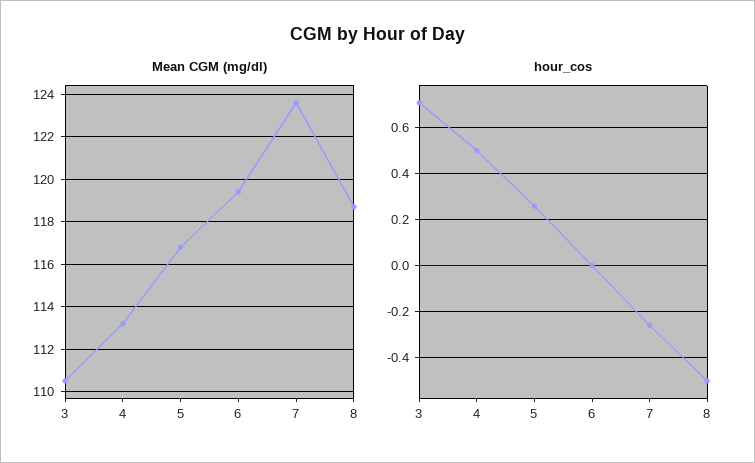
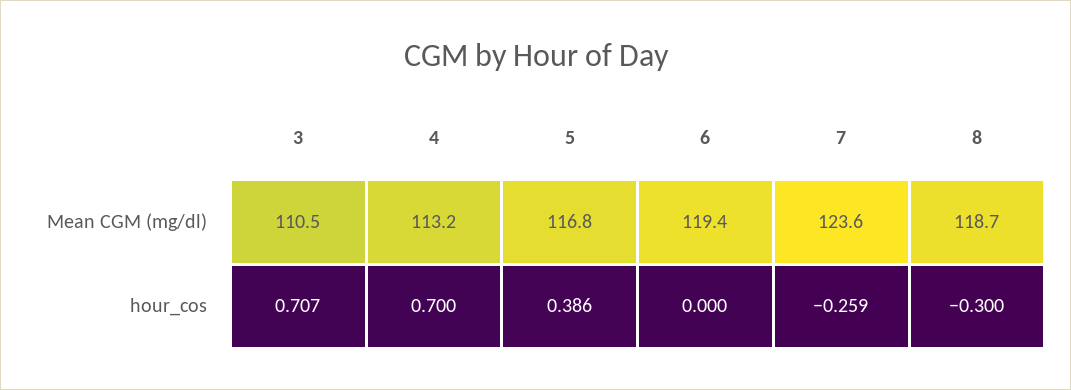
  {
    "Mean CGM (mg/dl)": {
      "3": 110.5,
      "4": 113.2,
      "5": 116.8,
      "6": 119.4,
      "7": 123.6,
      "8": 118.7
    },
    "hour_cos": {
      "3": 0.707,
-     "4": 0.5,
+     "4": 0.7,
-     "5": 0.25,
+     "5": 0.386,
      "6": 0,
      "7": -0.259,
-     "8": -0.5
+     "8": -0.3
    }
  }

